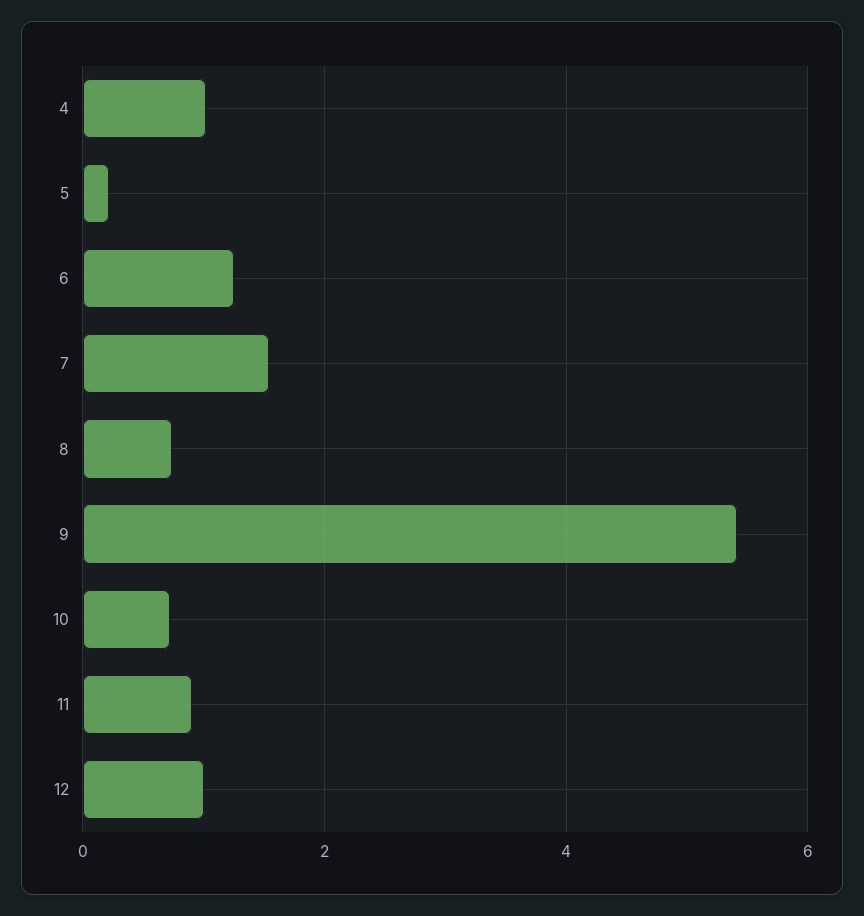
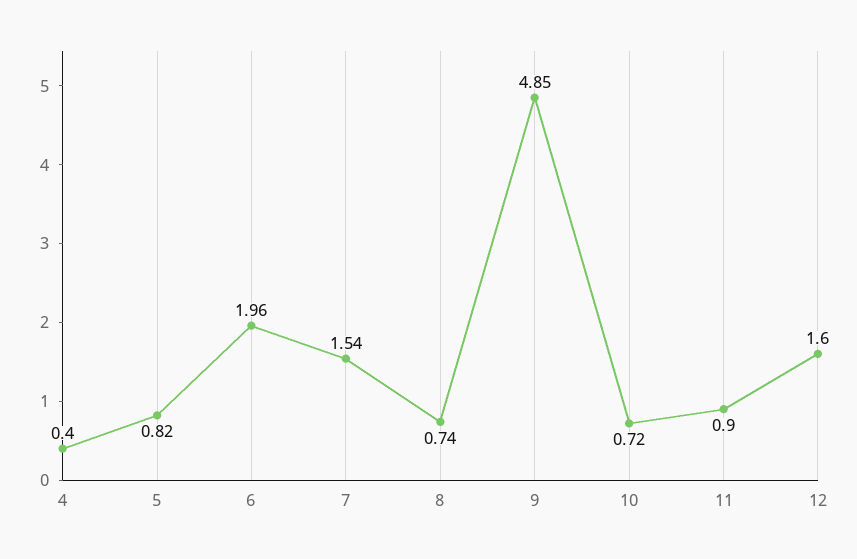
  {
-   "4": 1,
+   "4": 0.4,
-   "5": 0.2,
+   "5": 0.82,
-   "6": 1.2,
+   "6": 1.96,
    "7": 1.54,
    "8": 0.74,
-   "9": 5.4,
+   "9": 4.85,
    "10": 0.72,
    "11": 0.9,
-   "12": 1
+   "12": 1.6
  }

